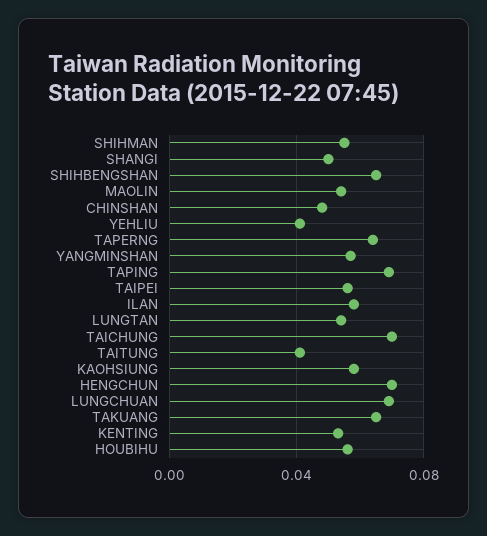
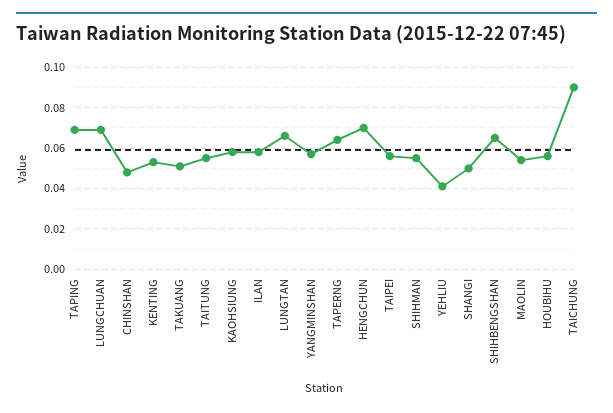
  {
    "SHIHMAN": 0.055,
    "SHANGI": 0.05,
    "SHIHBENGSHAN": 0.065,
    "MAOLIN": 0.055,
    "CHINSHAN": 0.05,
    "YEHLIU": 0.04,
    "TAPERNG": 0.065,
    "YANGMINSHAN": 0.055,
    "TAPING": 0.07,
    "TAIPEI": 0.055,
    "ILAN": 0.06,
-   "LUNGTAN": 0.055,
+   "LUNGTAN": 0.065,
-   "TAICHUNG": 0.07,
+   "TAICHUNG": 0.09,
-   "TAITUNG": 0.04,
+   "TAITUNG": 0.055,
    "KAOHSIUNG": 0.06,
    "HENGCHUN": 0.07,
    "LUNGCHUAN": 0.07,
-   "TAKUANG": 0.065,
+   "TAKUANG": 0.05,
    "KENTING": 0.055,
    "HOUBIHU": 0.055
  }

